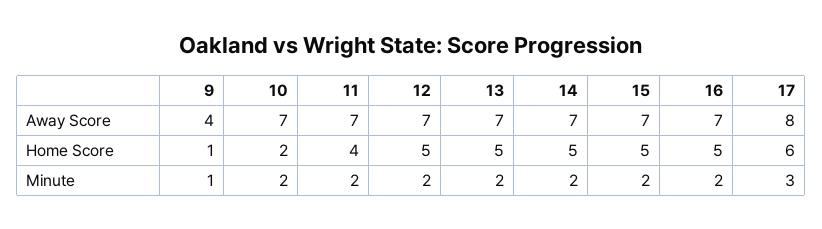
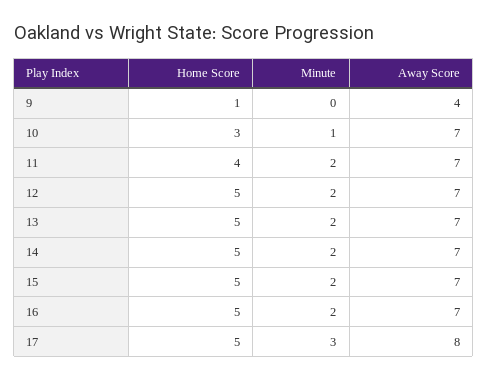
  {
    "9": {
      "Away Score": 4,
      "Home Score": 1,
-     "Minute": 1
+     "Minute": 0
    },
    "10": {
      "Away Score": 7,
-     "Home Score": 2,
+     "Home Score": 3,
-     "Minute": 2
+     "Minute": 1
    },
    "11": {
      "Away Score": 7,
      "Home Score": 4,
      "Minute": 2
    },
    "12": {
      "Away Score": 7,
      "Home Score": 5,
      "Minute": 2
    },
    "13": {
      "Away Score": 7,
      "Home Score": 5,
      "Minute": 2
    },
    "14": {
      "Away Score": 7,
      "Home Score": 5,
      "Minute": 2
    },
    "15": {
      "Away Score": 7,
      "Home Score": 5,
      "Minute": 2
    },
    "16": {
      "Away Score": 7,
      "Home Score": 5,
      "Minute": 2
    },
    "17": {
      "Away Score": 8,
-     "Home Score": 6,
+     "Home Score": 5,
      "Minute": 3
    }
  }

